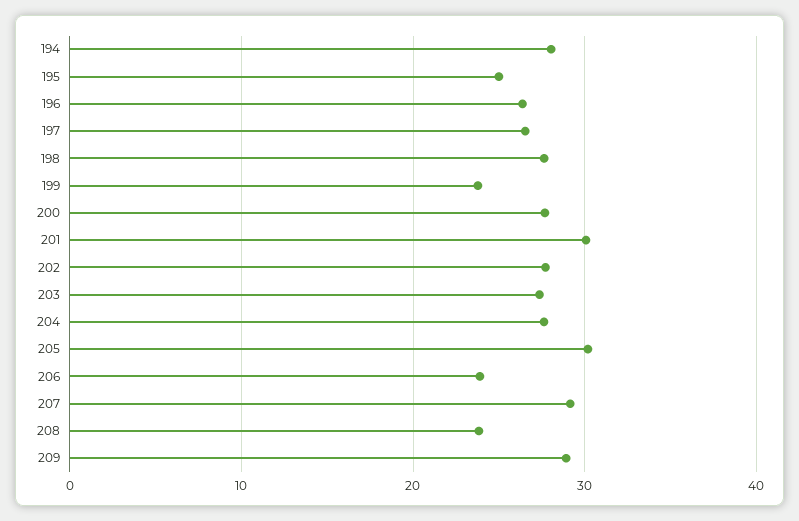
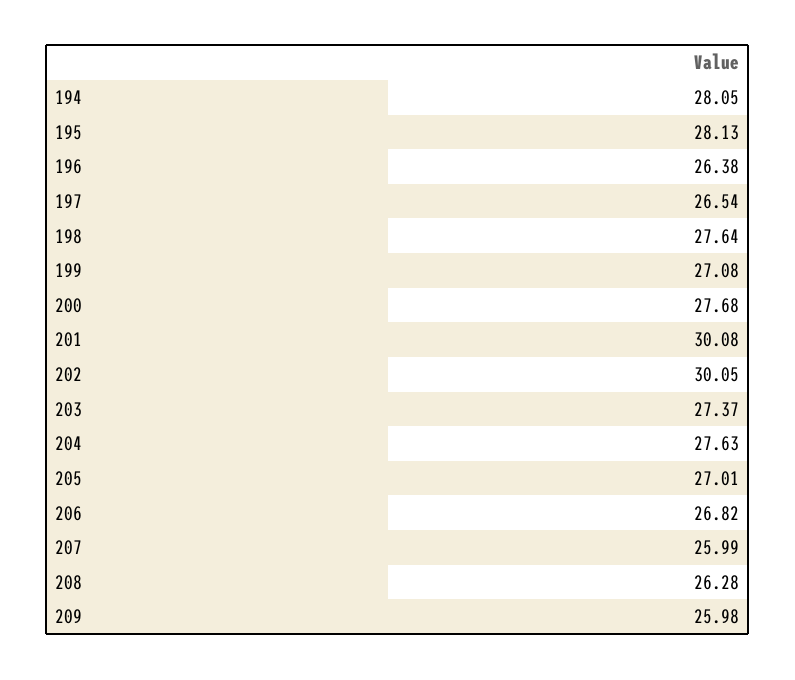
  {
    "194": 28.05,
-   "195": 25,
+   "195": 28.13,
    "196": 26.38,
    "197": 26.54,
    "198": 27.64,
-   "199": 24,
+   "199": 27.08,
    "200": 27.68,
    "201": 30.08,
-   "202": 28,
+   "202": 30.05,
    "203": 27.37,
    "204": 27.63,
-   "205": 30,
+   "205": 27.01,
-   "206": 24,
+   "206": 26.82,
-   "207": 29,
+   "207": 25.99,
-   "208": 24,
+   "208": 26.28,
-   "209": 29
+   "209": 25.98
  }

